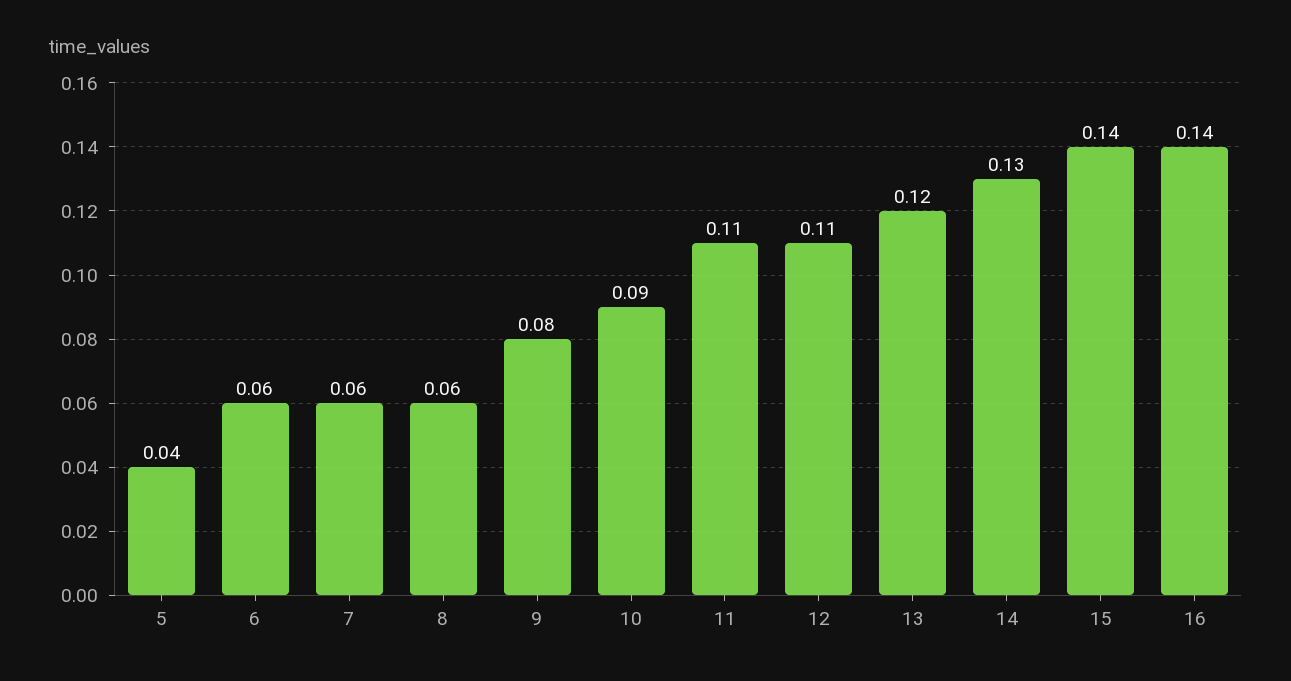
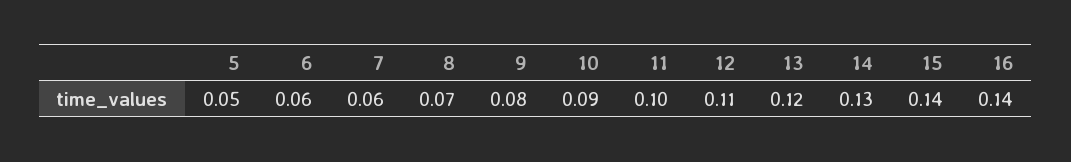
  {
-   "5": 0.04,
+   "5": 0.05,
    "6": 0.06,
    "7": 0.06,
-   "8": 0.06,
+   "8": 0.07,
    "9": 0.08,
    "10": 0.09,
-   "11": 0.11,
+   "11": 0.1,
    "12": 0.11,
    "13": 0.12,
    "14": 0.13,
    "15": 0.14,
    "16": 0.14
  }

